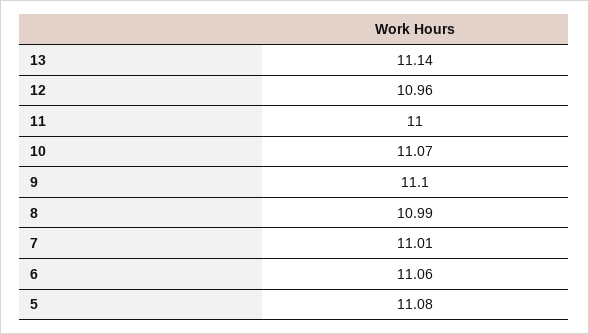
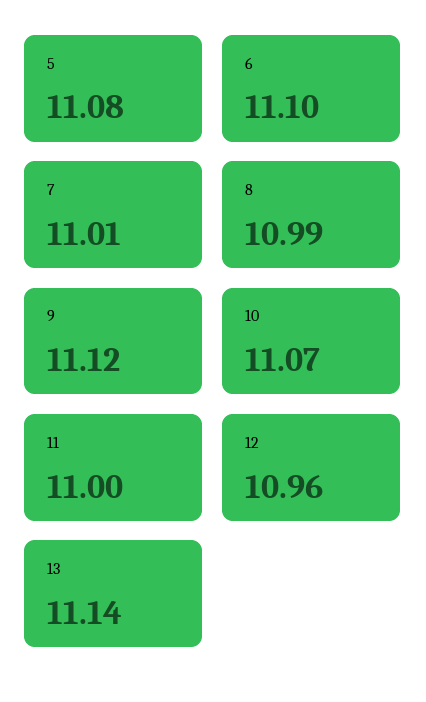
  {
    "13": 11.14,
    "12": 10.96,
    "11": 11,
    "10": 11.07,
-   "9": 11.1,
+   "9": 11.12,
    "8": 10.99,
    "7": 11.01,
-   "6": 11.06,
+   "6": 11.1,
    "5": 11.08
  }

